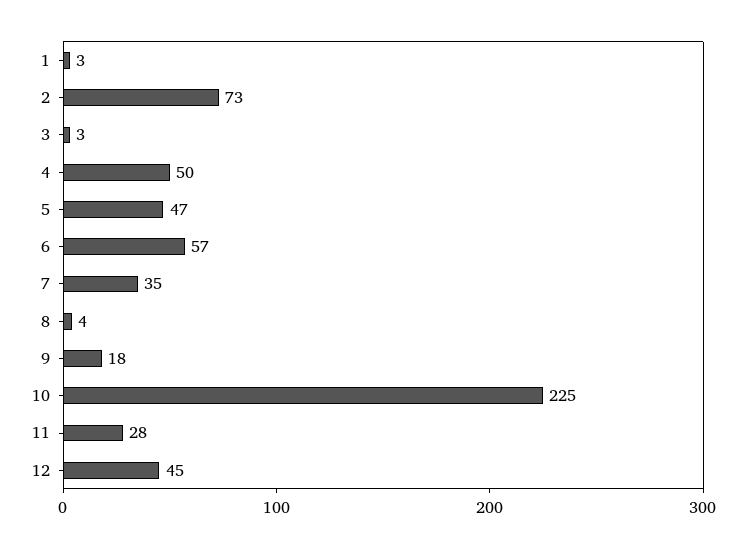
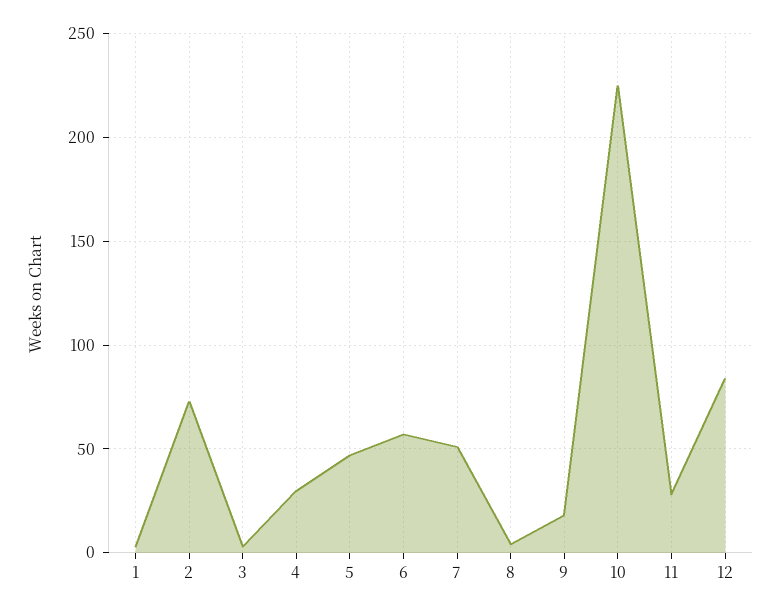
  {
    "1": 3,
    "2": 73,
    "3": 3,
-   "4": 50,
+   "4": 30,
    "5": 47,
    "6": 57,
-   "7": 35,
+   "7": 50,
    "8": 4,
    "9": 18,
    "10": 225,
    "11": 28,
-   "12": 45
+   "12": 85
  }

